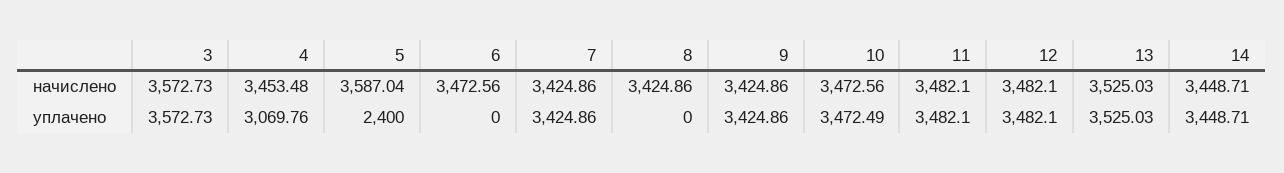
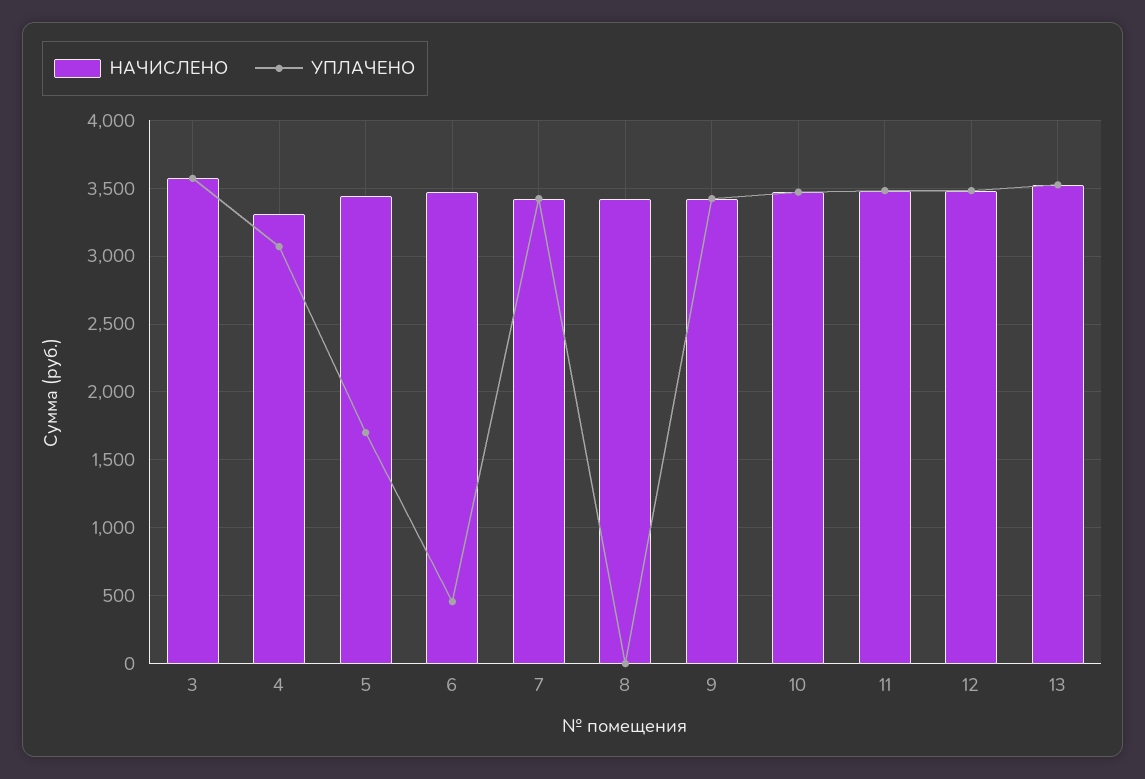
  {
    "начислено": {
      "3": 3572.73,
-     "4": 3453.48,
+     "4": 3300,
-     "5": 3587.04,
+     "5": 3450,
      "6": 3472.56,
      "7": 3424.86,
      "8": 3424.86,
      "9": 3424.86,
      "10": 3472.56,
      "11": 3482.1,
      "12": 3482.1,
-     "13": 3525.03,
+     "13": 3525.03
-     "14": 3448.71
    },
    "уплачено": {
      "3": 3572.73,
      "4": 3069.76,
-     "5": 2400,
+     "5": 1700,
-     "6": 0,
+     "6": 450,
      "7": 3424.86,
      "8": 0,
      "9": 3424.86,
      "10": 3472.49,
      "11": 3482.1,
      "12": 3482.1,
-     "13": 3525.03,
+     "13": 3525.03
-     "14": 3448.71
    }
  }

